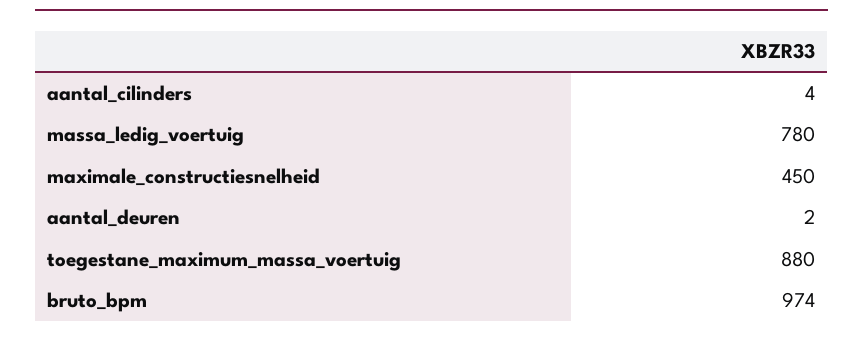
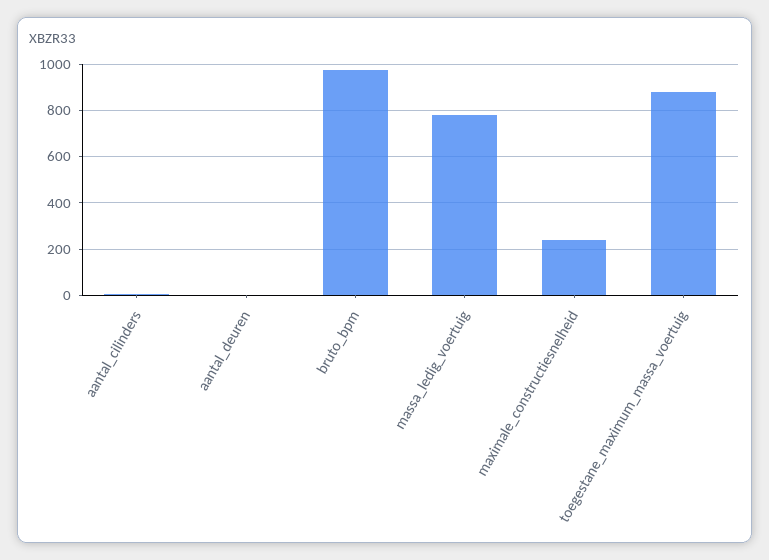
  {
    "aantal_cilinders": 4,
    "massa_ledig_voertuig": 780,
-   "maximale_constructiesnelheid": 450,
+   "maximale_constructiesnelheid": 250,
    "aantal_deuren": 2,
    "toegestane_maximum_massa_voertuig": 880,
    "bruto_bpm": 974
  }

